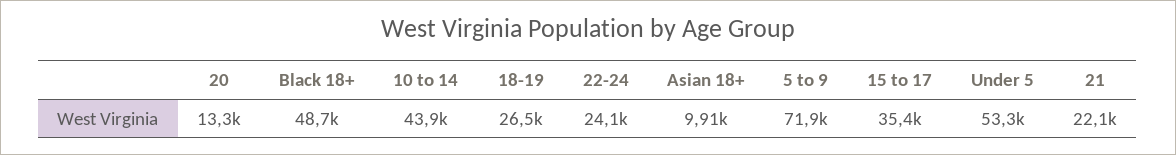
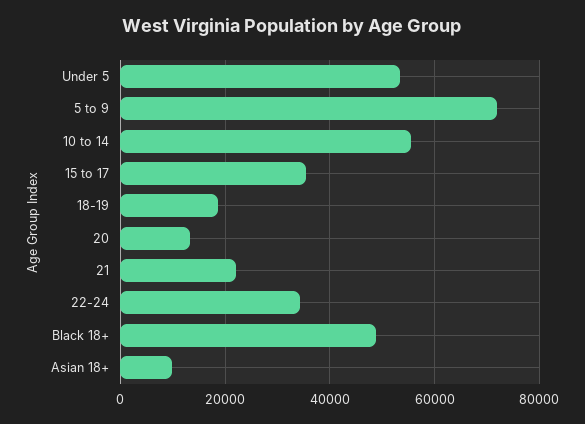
  {
    "20": 13300,
    "Black 18+": 48700,
-   "10 to 14": 43900,
+   "10 to 14": 56000,
-   "18-19": 26500,
+   "18-19": 18000,
-   "22-24": 24100,
+   "22-24": 34000,
    "Asian 18+": 9910,
    "5 to 9": 71900,
    "15 to 17": 35400,
    "Under 5": 53300,
    "21": 22100
  }

